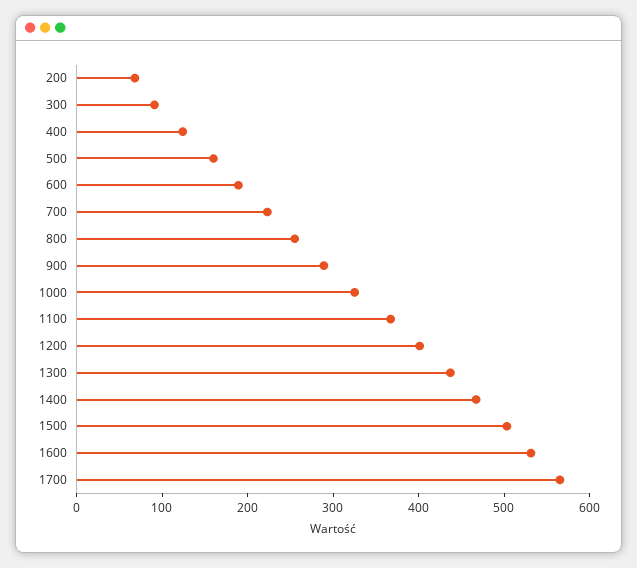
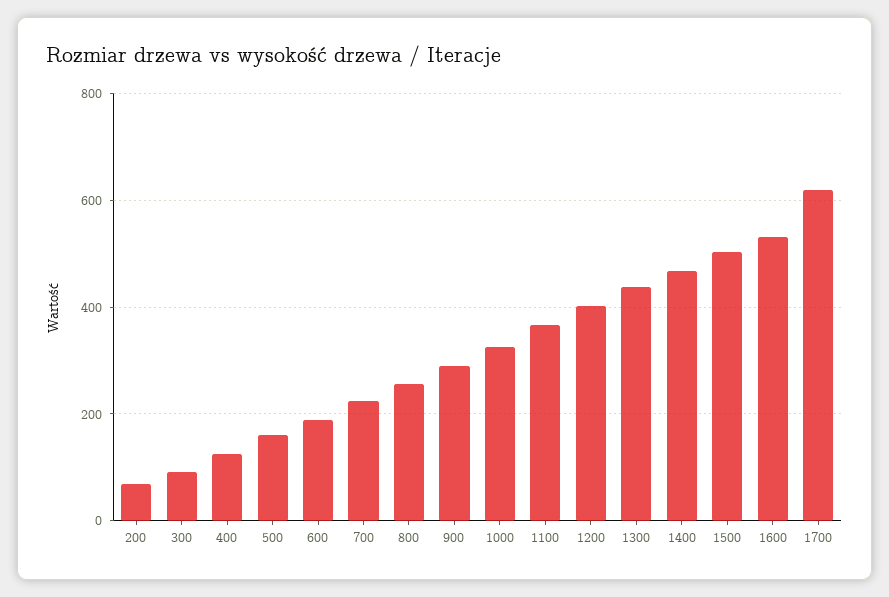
  {
    "200": 60,
    "300": 100,
    "400": 120,
    "500": 160,
    "600": 180,
    "700": 220,
    "800": 260,
    "900": 280,
    "1000": 320,
    "1100": 360,
    "1200": 400,
    "1300": 440,
    "1400": 460,
    "1500": 500,
    "1600": 540,
-   "1700": 560
+   "1700": 620
  }

